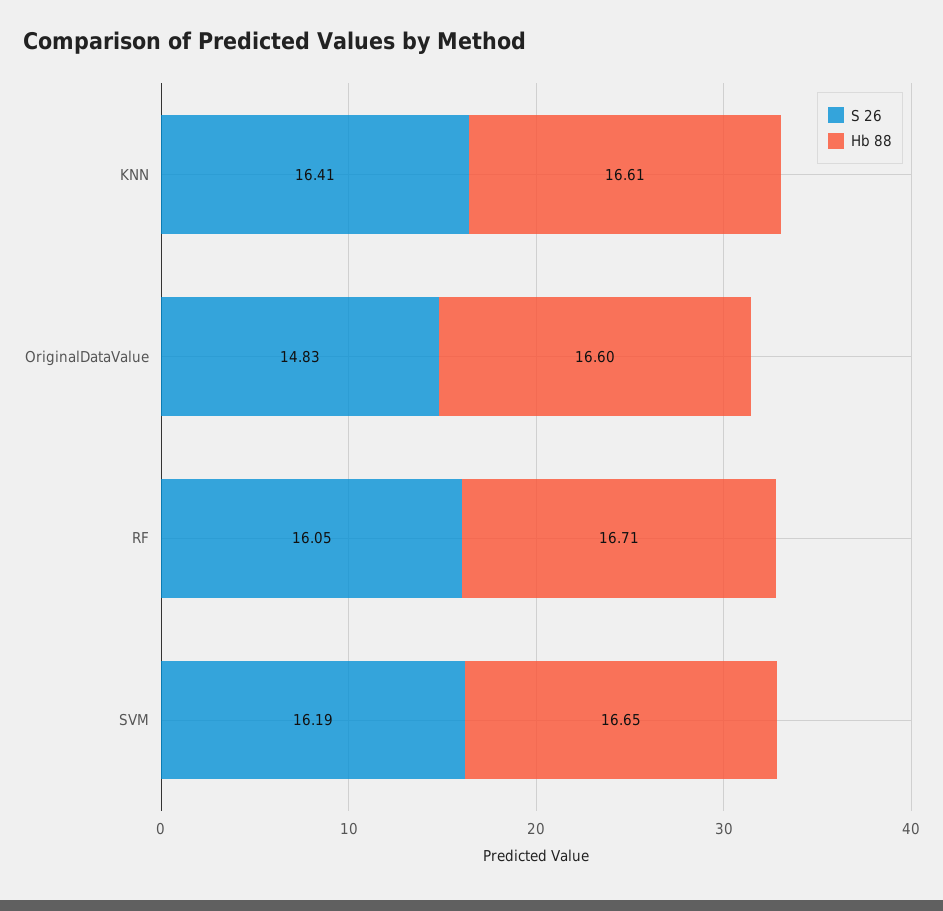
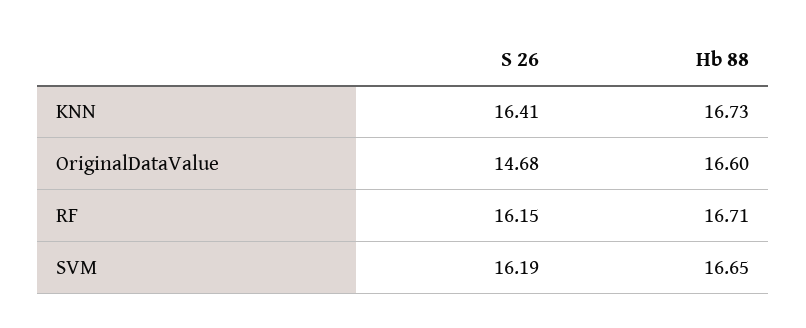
  {
    "S 26": {
      "KNN": 16.41,
-     "OriginalDataValue": 14.83,
+     "OriginalDataValue": 14.68,
-     "RF": 16.05,
+     "RF": 16.15,
      "SVM": 16.19
    },
    "Hb 88": {
-     "KNN": 16.61,
+     "KNN": 16.73,
      "OriginalDataValue": 16.6,
      "RF": 16.71,
      "SVM": 16.65
    }
  }

